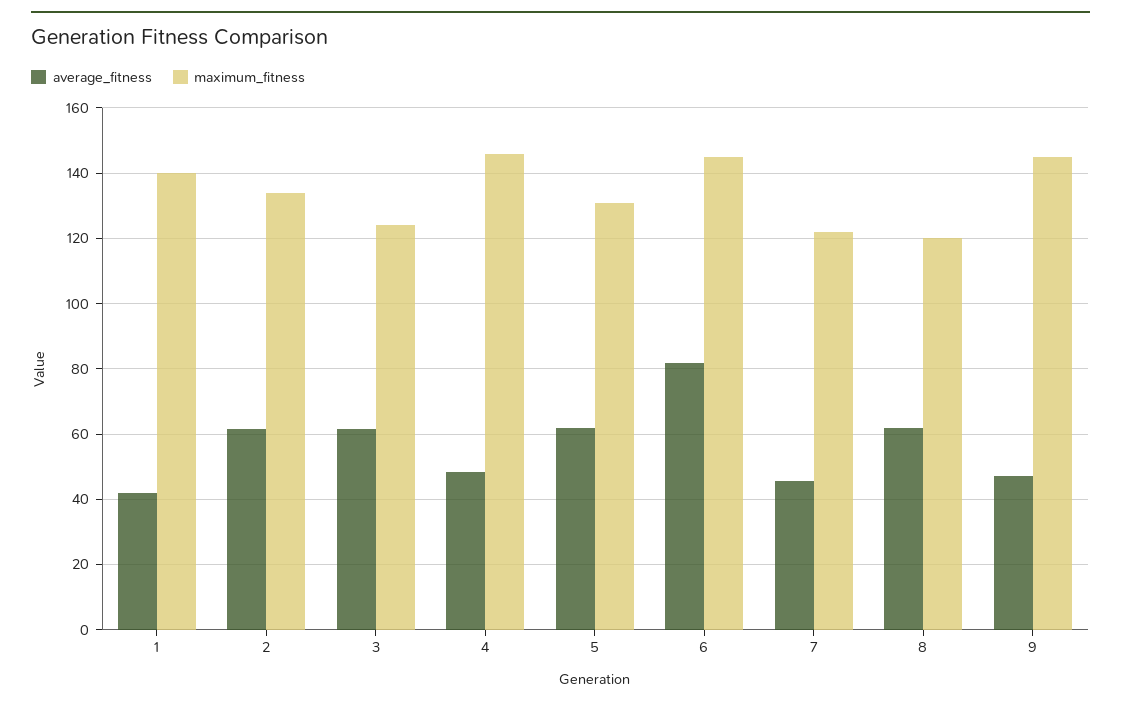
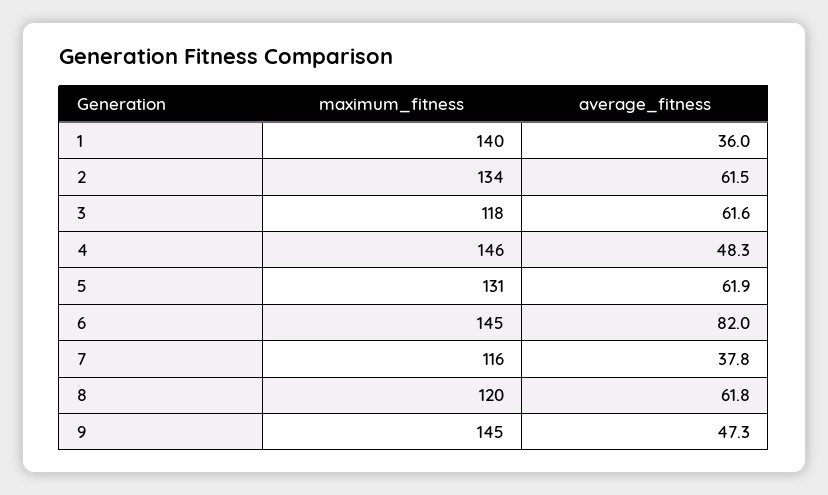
  {
    "average_fitness": {
-     "1": 42,
+     "1": 36,
      "2": 61.5,
      "3": 61.6,
      "4": 48.3,
      "5": 61.9,
      "6": 82,
-     "7": 46,
+     "7": 37.8,
      "8": 61.8,
      "9": 47.3
    },
    "maximum_fitness": {
      "1": 140,
      "2": 134,
-     "3": 124,
+     "3": 118,
      "4": 146,
      "5": 131,
      "6": 145,
-     "7": 122,
+     "7": 116,
      "8": 120,
      "9": 145
    }
  }

